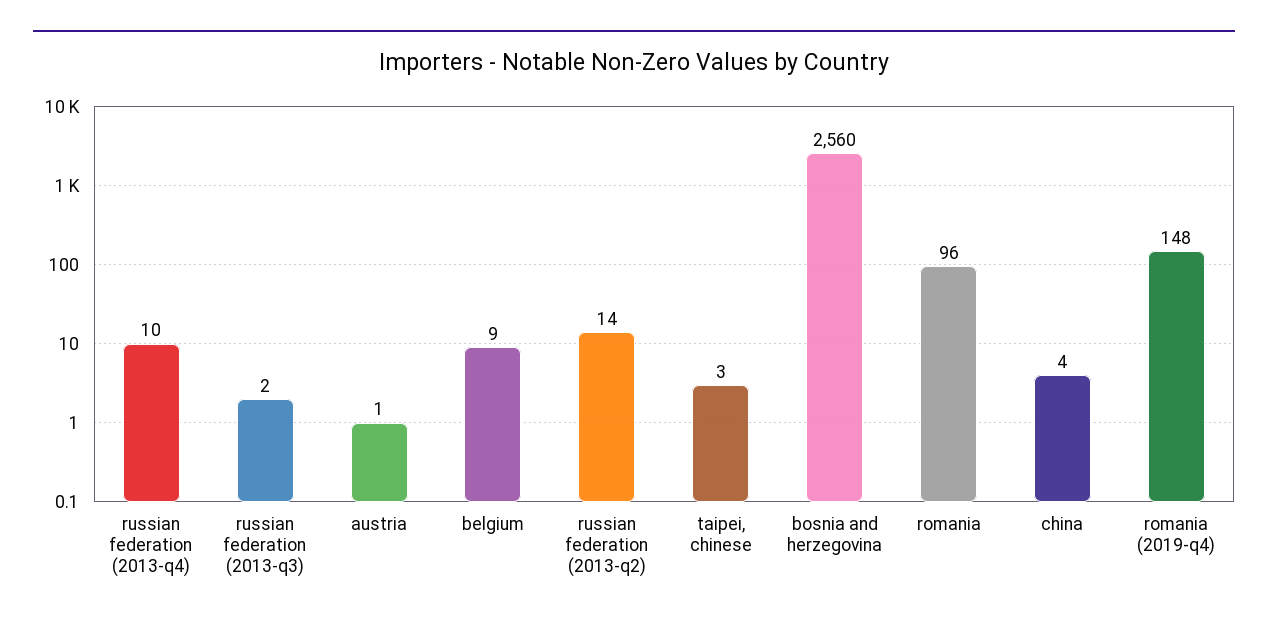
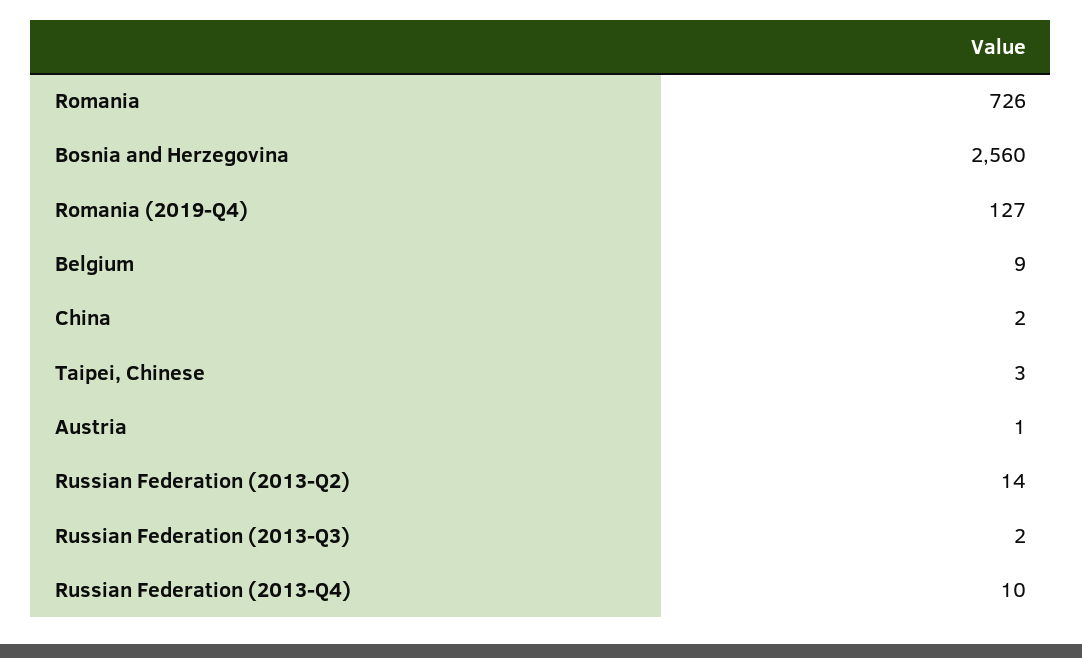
  {
    "russian federation (2013-q4)": 10,
    "russian federation (2013-q3)": 2,
    "austria": 1,
    "belgium": 9,
    "russian federation (2013-q2)": 14,
    "taipei, chinese": 3,
    "bosnia and herzegovina": 2560,
-   "romania": 96,
+   "romania": 726,
-   "china": 4,
+   "china": 2,
-   "romania (2019-q4)": 148
+   "romania (2019-q4)": 127
  }

